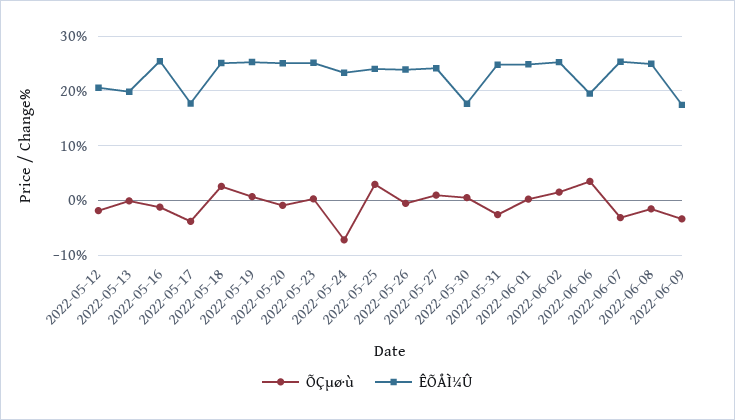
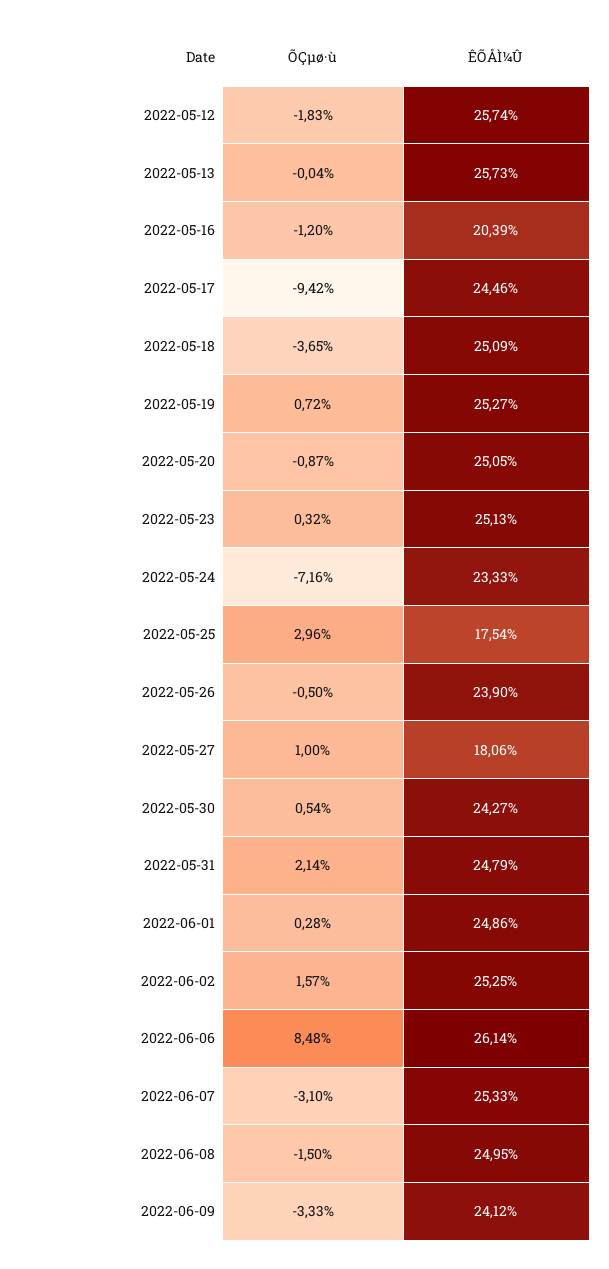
  {
    "ÕÇµø·ù": {
      "2022-05-12": -1.83,
      "2022-05-13": -0.04,
      "2022-05-16": -1.2,
-     "2022-05-17": -4,
+     "2022-05-17": -9.42,
-     "2022-05-18": 2,
+     "2022-05-18": -3.65,
      "2022-05-19": 0.72,
      "2022-05-20": -0.87,
      "2022-05-23": 0.32,
      "2022-05-24": -7.16,
      "2022-05-25": 2.96,
      "2022-05-26": -0.5,
      "2022-05-27": 1,
      "2022-05-30": 0.54,
-     "2022-05-31": -2,
+     "2022-05-31": 2.14,
      "2022-06-01": 0.28,
      "2022-06-02": 1.57,
-     "2022-06-06": 4,
+     "2022-06-06": 8.48,
      "2022-06-07": -3.1,
      "2022-06-08": -1.5,
      "2022-06-09": -3.33
    },
    "ÊÕÅÌ¼Û": {
-     "2022-05-12": 20,
+     "2022-05-12": 25.74,
-     "2022-05-13": 20,
+     "2022-05-13": 25.73,
-     "2022-05-16": 26,
+     "2022-05-16": 20.39,
-     "2022-05-17": 18,
+     "2022-05-17": 24.46,
      "2022-05-18": 25.09,
      "2022-05-19": 25.27,
      "2022-05-20": 25.05,
      "2022-05-23": 25.13,
      "2022-05-24": 23.33,
-     "2022-05-25": 24,
+     "2022-05-25": 17.54,
      "2022-05-26": 23.9,
-     "2022-05-27": 24,
+     "2022-05-27": 18.06,
-     "2022-05-30": 18,
+     "2022-05-30": 24.27,
      "2022-05-31": 24.79,
      "2022-06-01": 24.86,
      "2022-06-02": 25.25,
-     "2022-06-06": 20,
+     "2022-06-06": 26.14,
      "2022-06-07": 25.33,
      "2022-06-08": 24.95,
-     "2022-06-09": 18
+     "2022-06-09": 24.12
    }
  }

